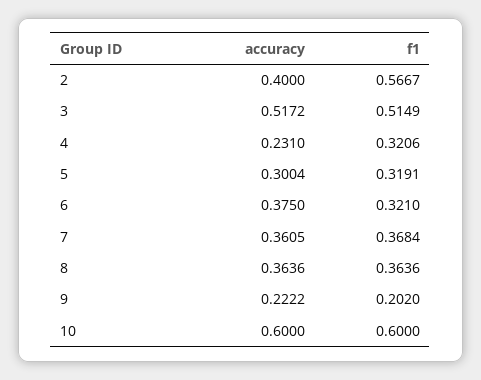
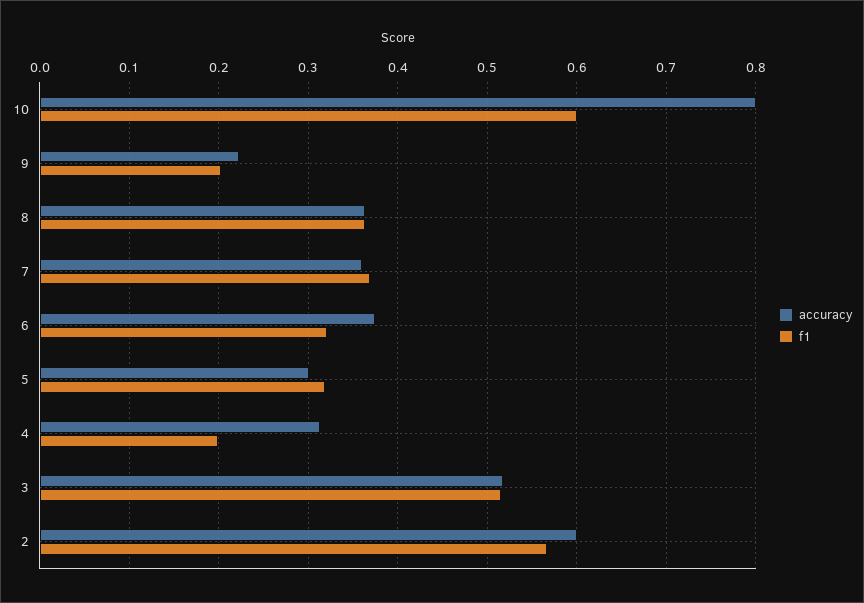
  {
    "accuracy": {
-     "2": 0.4,
+     "2": 0.6,
      "3": 0.5172,
-     "4": 0.231,
+     "4": 0.31,
      "5": 0.3004,
      "6": 0.375,
      "7": 0.3605,
      "8": 0.3636,
      "9": 0.2222,
-     "10": 0.6
+     "10": 0.8
    },
    "f1": {
      "2": 0.5667,
      "3": 0.5149,
-     "4": 0.3206,
+     "4": 0.2,
      "5": 0.3191,
      "6": 0.321,
      "7": 0.3684,
      "8": 0.3636,
      "9": 0.202,
      "10": 0.6
    }
  }

